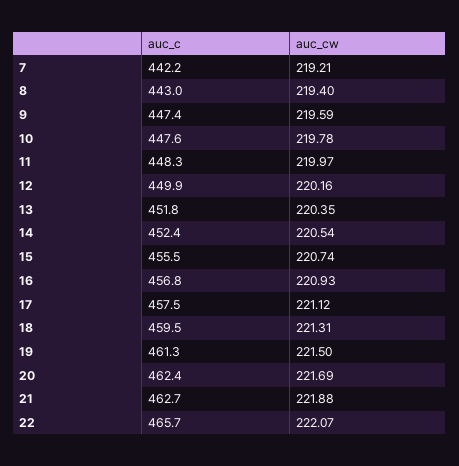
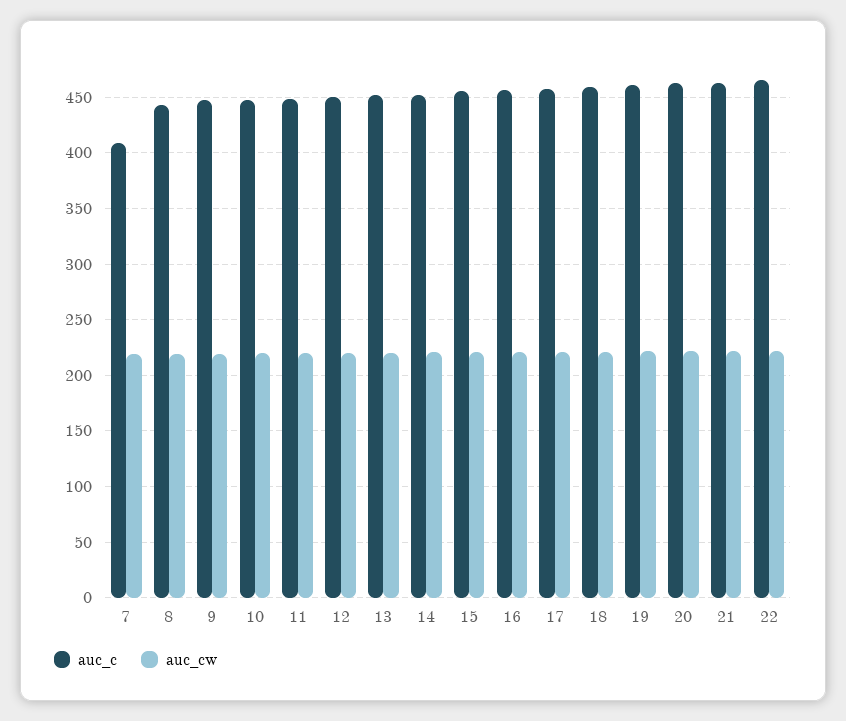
  {
    "auc_c": {
-     "7": 442.2,
+     "7": 410,
      "8": 443,
      "9": 447.4,
      "10": 447.6,
      "11": 448.3,
      "12": 449.9,
      "13": 451.8,
      "14": 452.4,
      "15": 455.5,
      "16": 456.8,
      "17": 457.5,
      "18": 459.5,
      "19": 461.3,
      "20": 462.4,
      "21": 462.7,
      "22": 465.7
    },
    "auc_cw": {
      "7": 219.21,
      "8": 219.4,
      "9": 219.59,
      "10": 219.78,
      "11": 219.97,
      "12": 220.16,
      "13": 220.35,
      "14": 220.54,
      "15": 220.74,
      "16": 220.93,
      "17": 221.12,
      "18": 221.31,
      "19": 221.5,
      "20": 221.69,
      "21": 221.88,
      "22": 222.07
    }
  }

